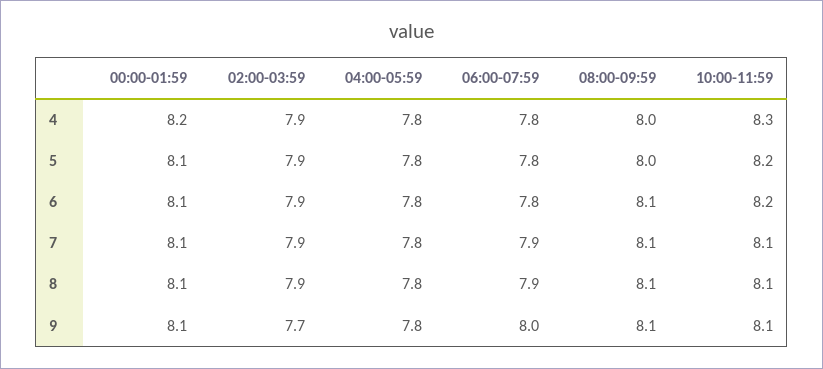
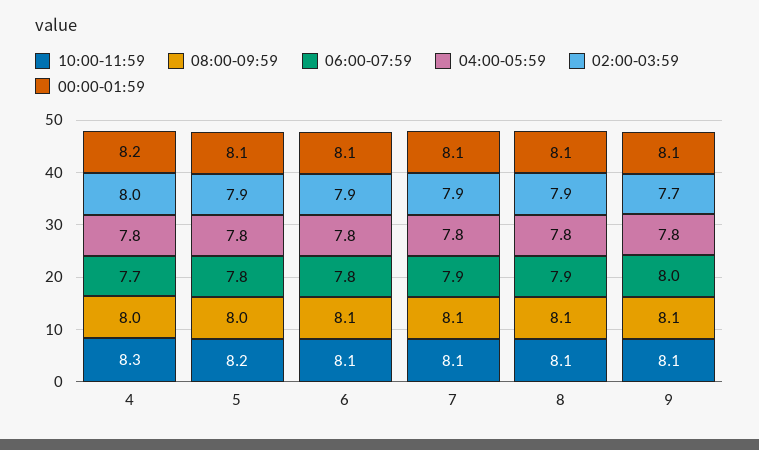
  {
    "00:00-01:59": {
      "4": 8.2,
      "5": 8.1,
      "6": 8.1,
      "7": 8.1,
      "8": 8.1,
      "9": 8.1
    },
    "02:00-03:59": {
-     "4": 7.9,
+     "4": 8,
      "5": 7.9,
      "6": 7.9,
      "7": 7.9,
      "8": 7.9,
      "9": 7.7
    },
    "04:00-05:59": {
      "4": 7.8,
      "5": 7.8,
      "6": 7.8,
      "7": 7.8,
      "8": 7.8,
      "9": 7.8
    },
    "06:00-07:59": {
-     "4": 7.8,
+     "4": 7.7,
      "5": 7.8,
      "6": 7.8,
      "7": 7.9,
      "8": 7.9,
      "9": 8
    },
    "08:00-09:59": {
      "4": 8,
      "5": 8,
      "6": 8.1,
      "7": 8.1,
      "8": 8.1,
      "9": 8.1
    },
    "10:00-11:59": {
      "4": 8.3,
      "5": 8.2,
-     "6": 8.2,
+     "6": 8.1,
      "7": 8.1,
      "8": 8.1,
      "9": 8.1
    }
  }

